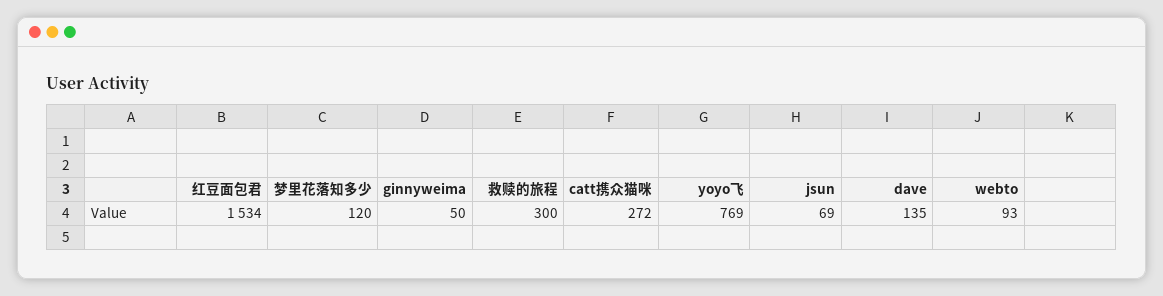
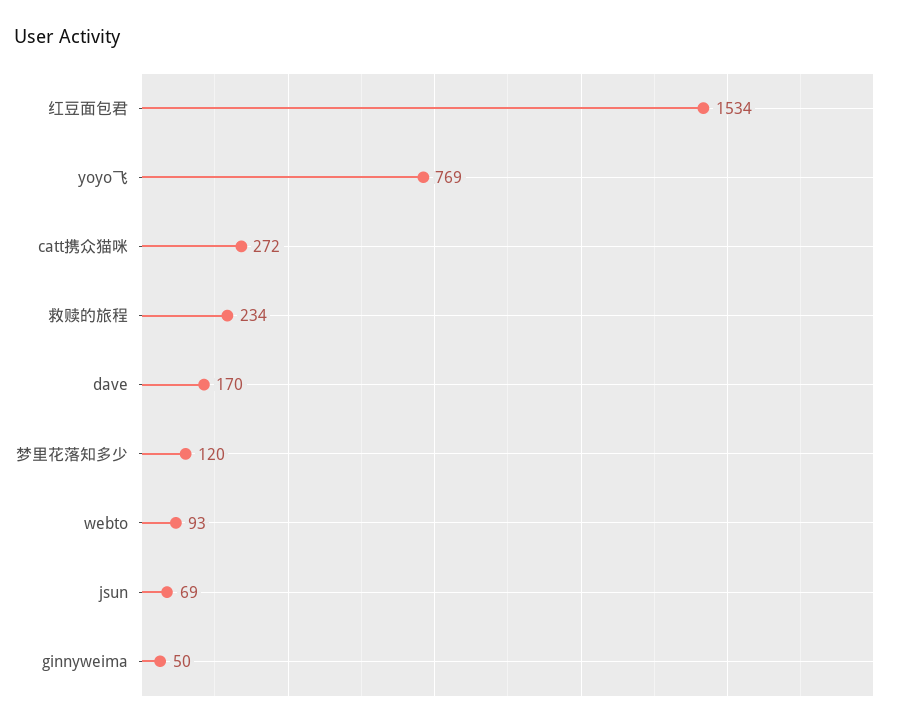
  {
    "红豆面包君": 1534,
    "梦里花落知多少": 120,
    "ginnyweima": 50,
-   "救赎的旅程": 300,
+   "救赎的旅程": 234,
    "catt携众猫咪": 272,
    "yoyo飞": 769,
    "jsun": 69,
-   "dave": 135,
+   "dave": 170,
    "webto": 93
  }

